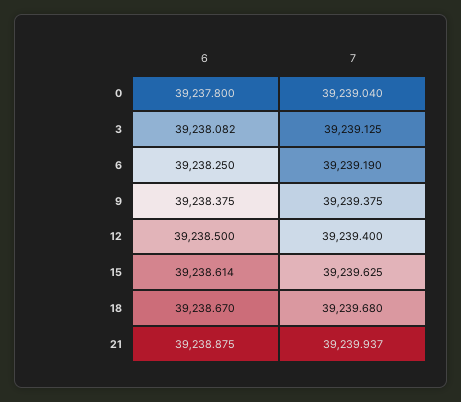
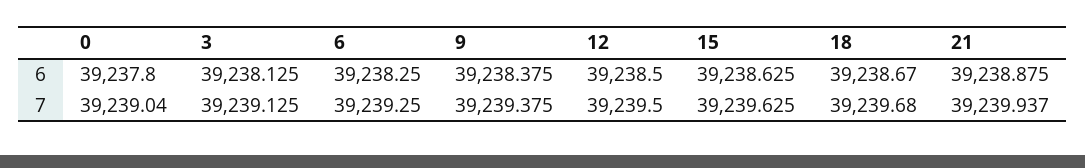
  {
    "6": {
      "0": 39237.8,
-     "3": 39238.082,
+     "3": 39238.125,
      "6": 39238.25,
      "9": 39238.375,
      "12": 39238.5,
-     "15": 39238.614,
+     "15": 39238.625,
      "18": 39238.67,
      "21": 39238.875
    },
    "7": {
      "0": 39239.04,
      "3": 39239.125,
-     "6": 39239.19,
+     "6": 39239.25,
      "9": 39239.375,
-     "12": 39239.4,
+     "12": 39239.5,
      "15": 39239.625,
      "18": 39239.68,
      "21": 39239.937
    }
  }

